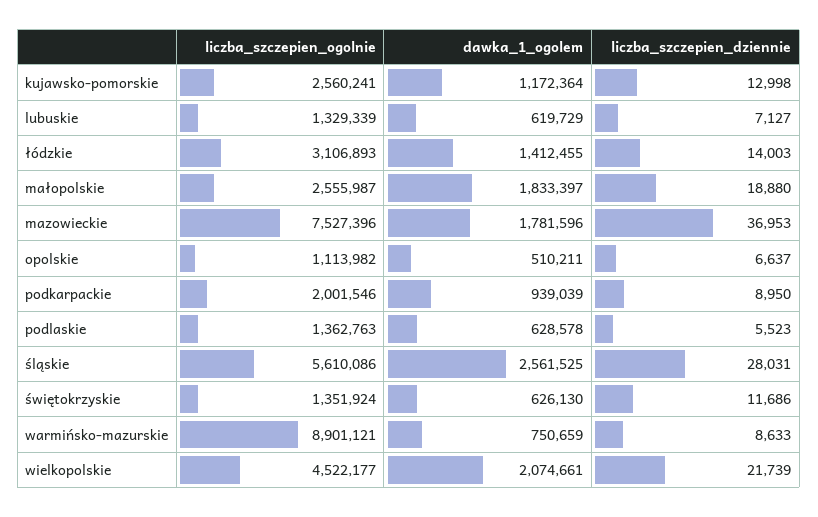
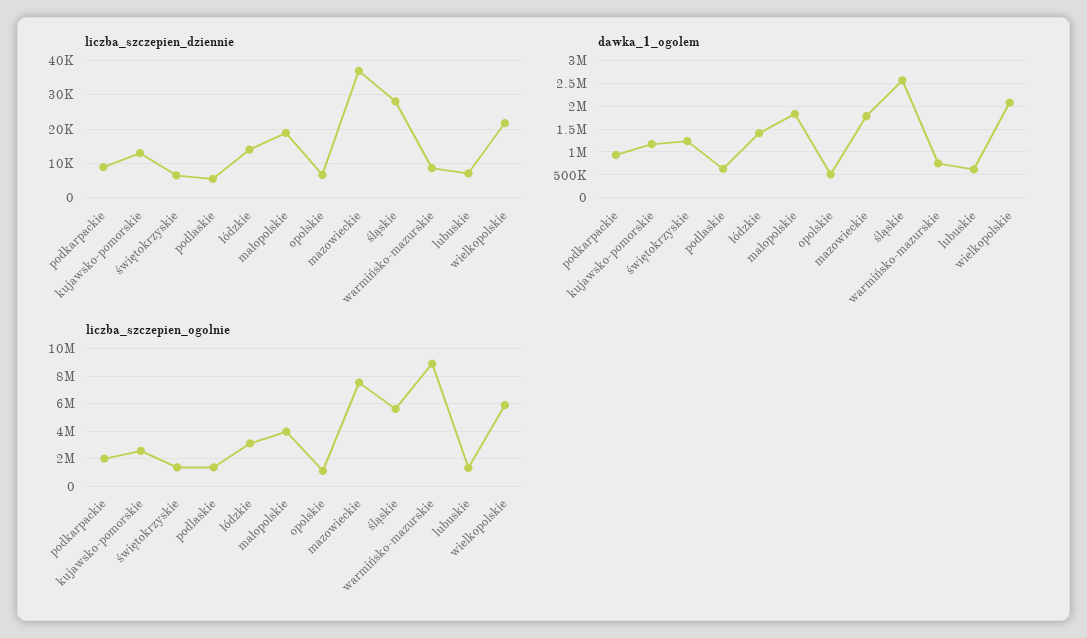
  {
    "liczba_szczepien_ogolnie": {
      "kujawsko-pomorskie": 2560241,
      "lubuskie": 1329339,
      "łódzkie": 3106893,
-     "małopolskie": 2555987,
+     "małopolskie": 4000000,
      "mazowieckie": 7527396,
      "opolskie": 1113982,
      "podkarpackie": 2001546,
      "podlaskie": 1362763,
      "śląskie": 5610086,
      "świętokrzyskie": 1351924,
      "warmińsko-mazurskie": 8901121,
-     "wielkopolskie": 4522177
+     "wielkopolskie": 6000000
    },
    "dawka_1_ogolem": {
      "kujawsko-pomorskie": 1172364,
      "lubuskie": 619729,
      "łódzkie": 1412455,
      "małopolskie": 1833397,
      "mazowieckie": 1781596,
      "opolskie": 510211,
      "podkarpackie": 939039,
      "podlaskie": 628578,
      "śląskie": 2561525,
-     "świętokrzyskie": 626130,
+     "świętokrzyskie": 1250000,
      "warmińsko-mazurskie": 750659,
      "wielkopolskie": 2074661
    },
    "liczba_szczepien_dziennie": {
      "kujawsko-pomorskie": 12998,
      "lubuskie": 7127,
      "łódzkie": 14003,
      "małopolskie": 18880,
      "mazowieckie": 36953,
      "opolskie": 6637,
      "podkarpackie": 8950,
      "podlaskie": 5523,
      "śląskie": 28031,
-     "świętokrzyskie": 11686,
+     "świętokrzyskie": 6000,
      "warmińsko-mazurskie": 8633,
      "wielkopolskie": 21739
    }
  }

